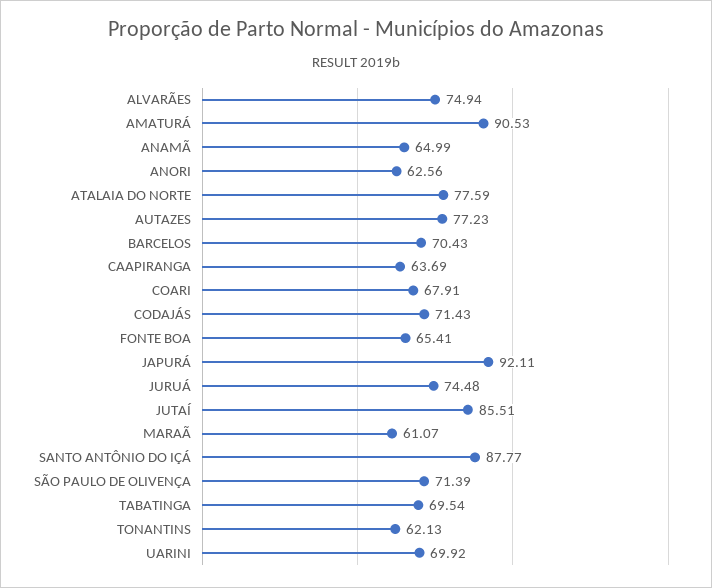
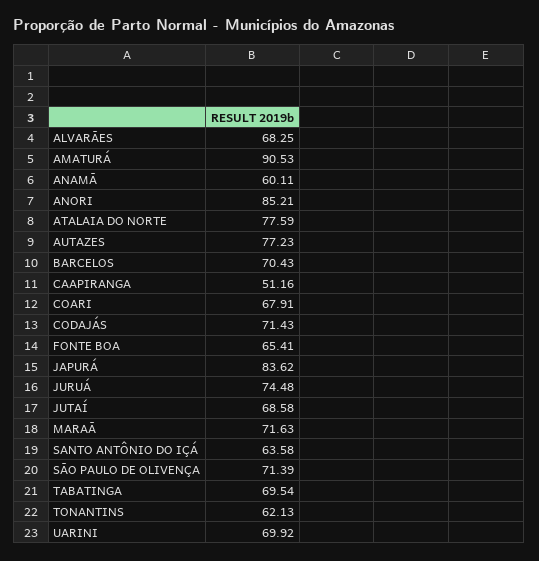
  {
-   "ALVARÃES": 74.94,
+   "ALVARÃES": 68.25,
    "AMATURÁ": 90.53,
-   "ANAMÃ": 64.99,
+   "ANAMÃ": 60.11,
-   "ANORI": 62.56,
+   "ANORI": 85.21,
    "ATALAIA DO NORTE": 77.59,
    "AUTAZES": 77.23,
    "BARCELOS": 70.43,
-   "CAAPIRANGA": 63.69,
+   "CAAPIRANGA": 51.16,
    "COARI": 67.91,
    "CODAJÁS": 71.43,
    "FONTE BOA": 65.41,
-   "JAPURÁ": 92.11,
+   "JAPURÁ": 83.62,
    "JURUÁ": 74.48,
-   "JUTAÍ": 85.51,
+   "JUTAÍ": 68.58,
-   "MARAÃ": 61.07,
+   "MARAÃ": 71.63,
-   "SANTO ANTÔNIO DO IÇÁ": 87.77,
+   "SANTO ANTÔNIO DO IÇÁ": 63.58,
    "SÃO PAULO DE OLIVENÇA": 71.39,
    "TABATINGA": 69.54,
    "TONANTINS": 62.13,
    "UARINI": 69.92
  }

